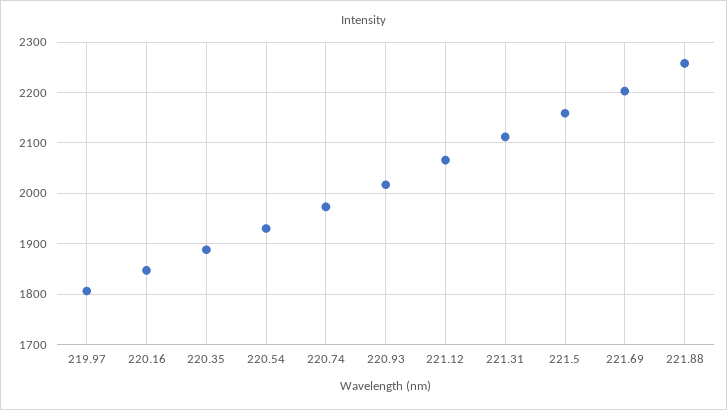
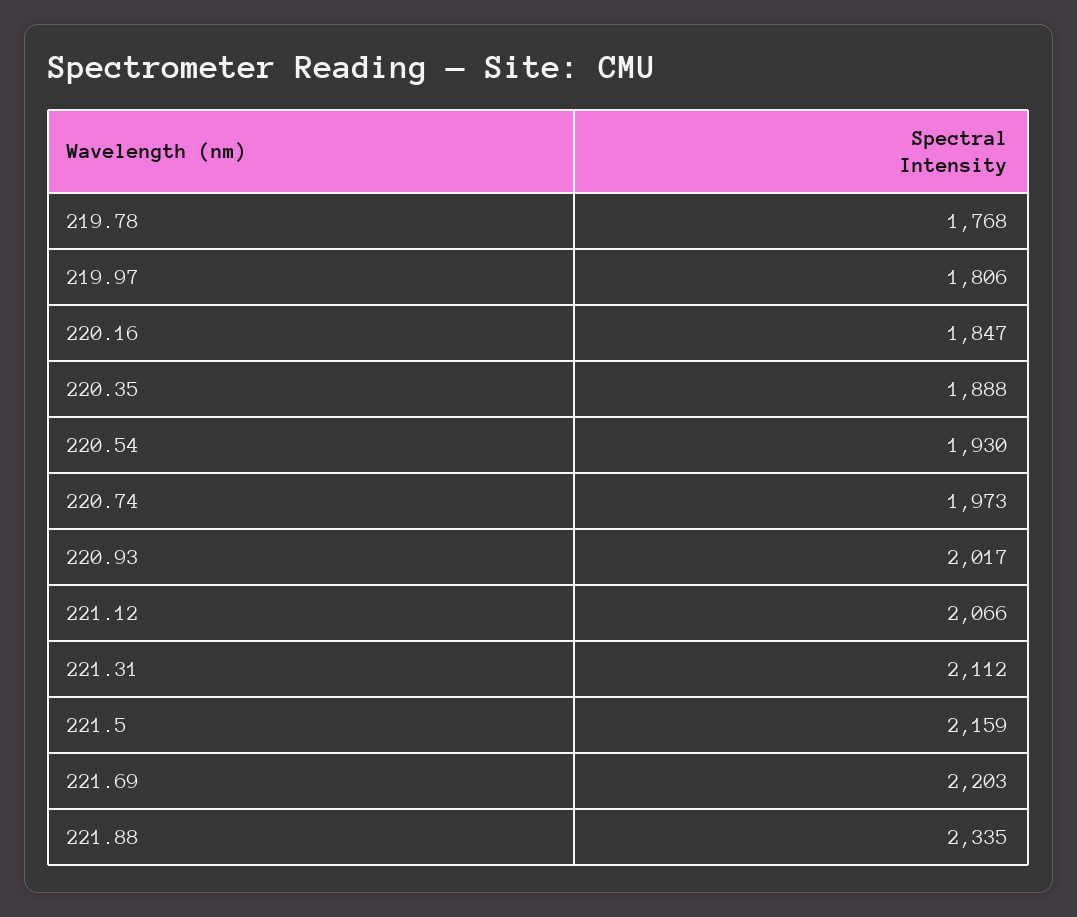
  {
    "219.97": 1806,
    "220.16": 1847,
    "220.35": 1888,
    "220.54": 1930,
    "220.74": 1973,
    "220.93": 2017,
    "221.12": 2066,
    "221.31": 2112,
    "221.5": 2159,
    "221.69": 2203,
-   "221.88": 2260
+   "221.88": 2335,
+   "219.78": 1768
  }

